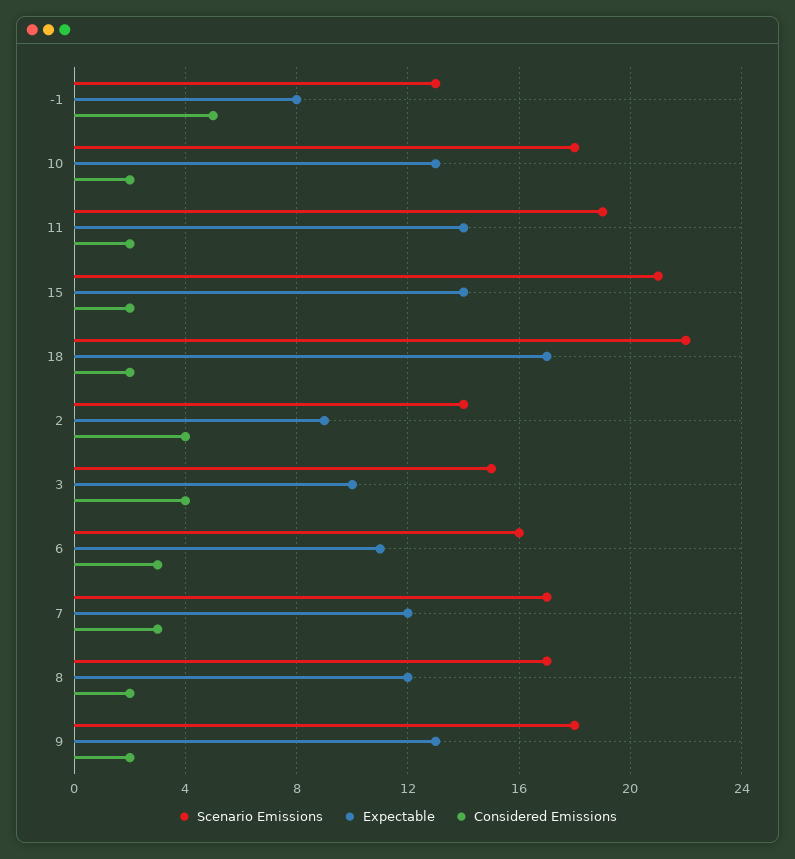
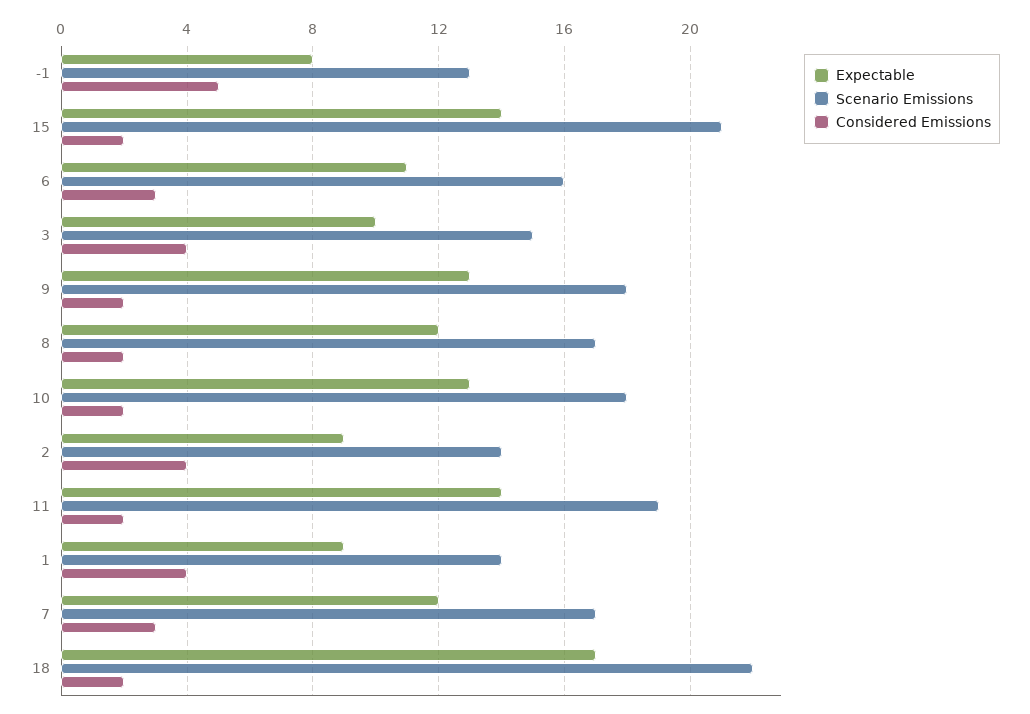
  {
    "Scenario Emissions": {
      "-1": 13,
      "10": 18,
      "11": 19,
      "15": 21,
      "18": 22,
      "2": 14,
      "3": 15,
      "6": 16,
      "7": 17,
      "8": 17,
-     "9": 18
+     "9": 18,
+     "1": 14
    },
    "Expectable": {
      "-1": 8,
      "10": 13,
      "11": 14,
      "15": 14,
      "18": 17,
      "2": 9,
      "3": 10,
      "6": 11,
      "7": 12,
      "8": 12,
-     "9": 13
+     "9": 13,
+     "1": 9
    },
    "Considered Emissions": {
      "-1": 5,
      "10": 2,
      "11": 2,
      "15": 2,
      "18": 2,
      "2": 4,
      "3": 4,
      "6": 3,
      "7": 3,
      "8": 2,
-     "9": 2
+     "9": 2,
+     "1": 4
    }
  }

